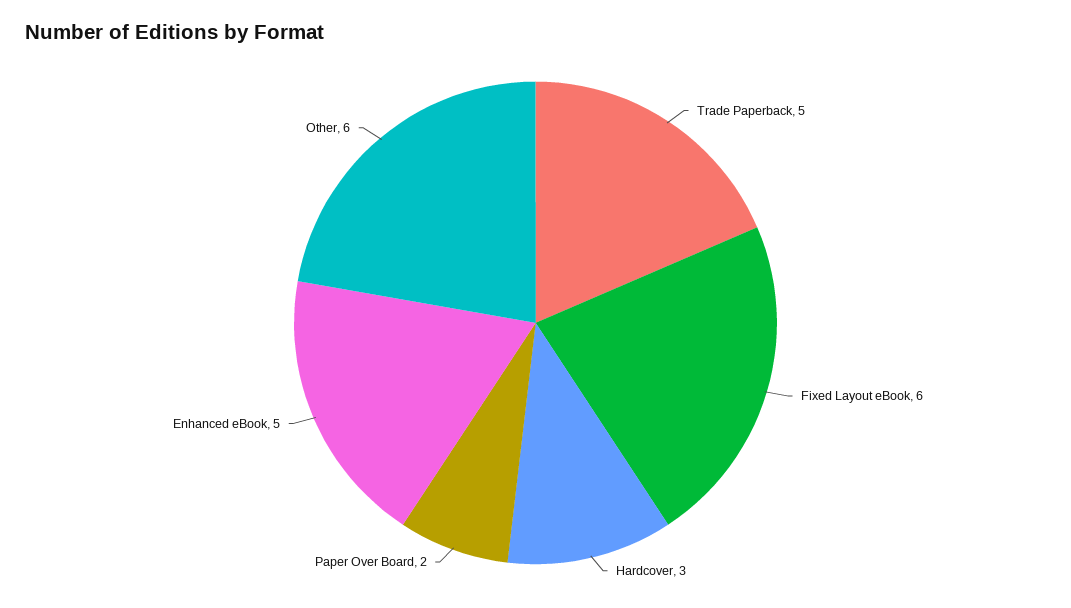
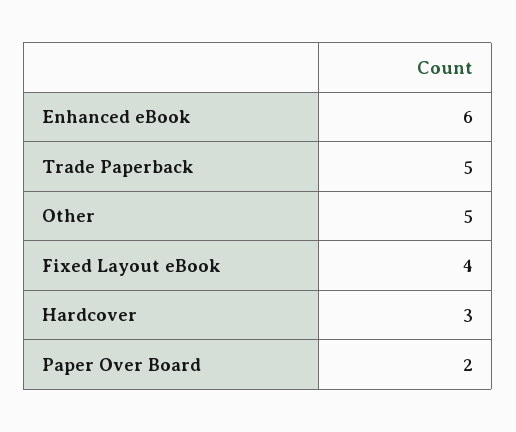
  {
    "Trade Paperback": 5,
-   "Fixed Layout eBook": 6,
+   "Fixed Layout eBook": 4,
    "Hardcover": 3,
    "Paper Over Board": 2,
-   "Enhanced eBook": 5,
+   "Enhanced eBook": 6,
-   "Other": 6
+   "Other": 5
  }

